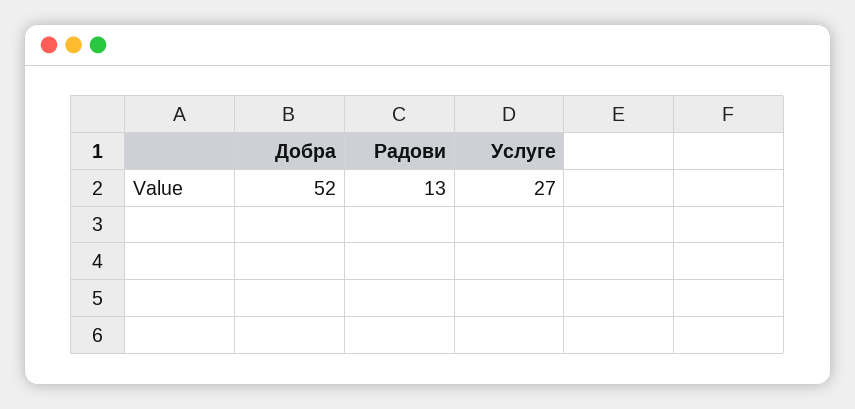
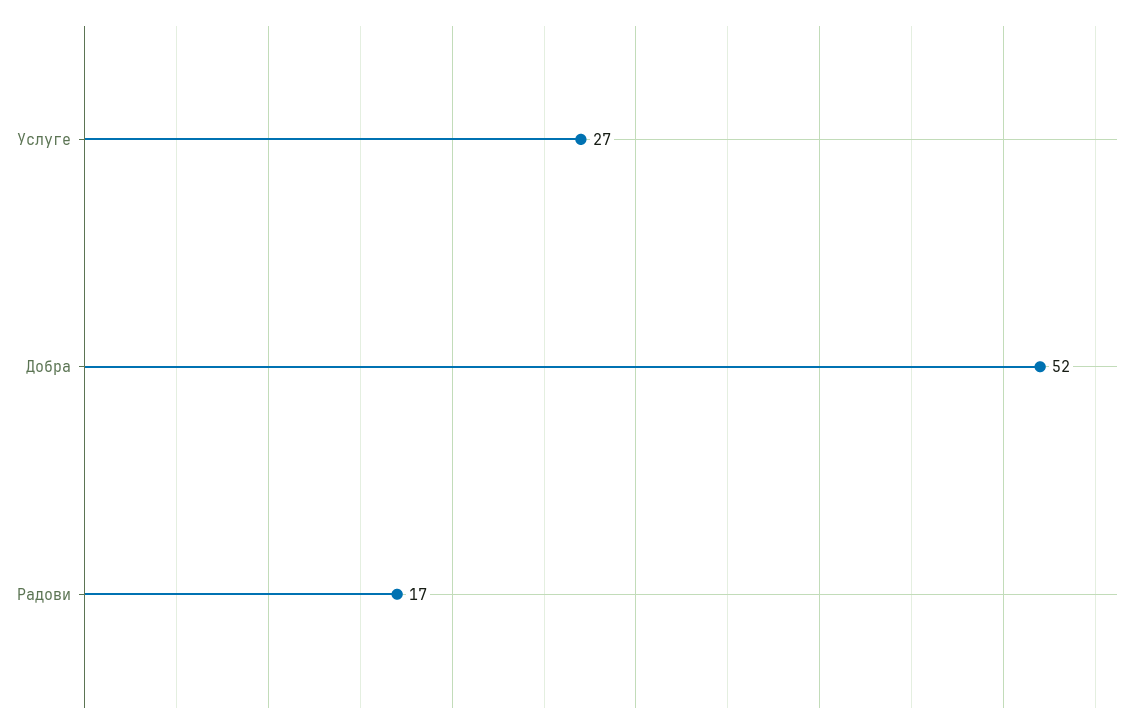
  {
    "Добра": 52,
-   "Радови": 13,
+   "Радови": 17,
    "Услуге": 27
  }

